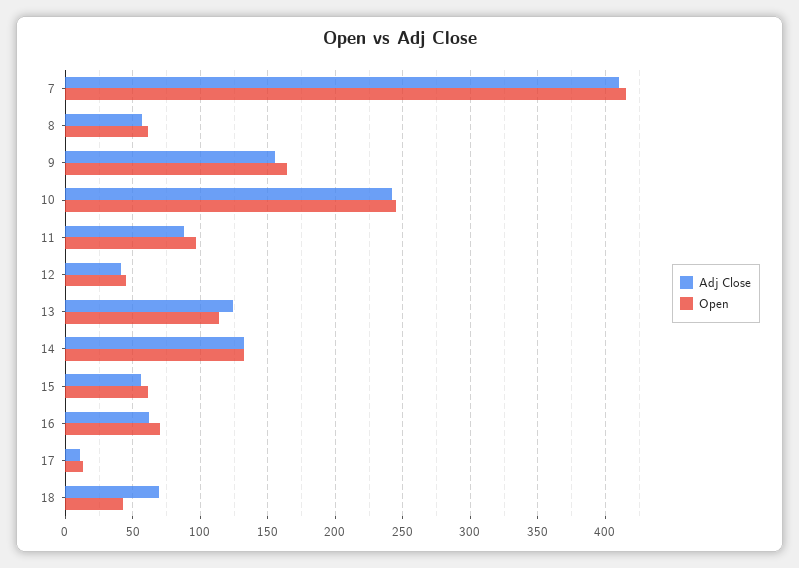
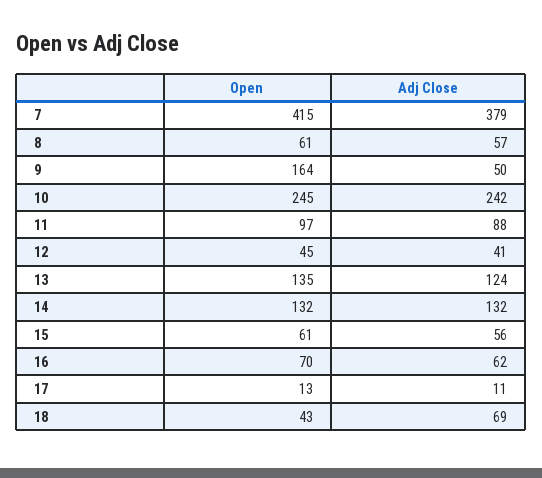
  {
    "Adj Close": {
-     "7": 410,
+     "7": 379,
      "8": 57,
-     "9": 155,
+     "9": 50,
      "10": 242,
      "11": 88,
      "12": 41,
      "13": 124,
      "14": 132,
      "15": 56,
      "16": 62,
      "17": 11,
      "18": 69
    },
    "Open": {
      "7": 415,
      "8": 61,
      "9": 164,
      "10": 245,
      "11": 97,
      "12": 45,
-     "13": 115,
+     "13": 135,
      "14": 132,
      "15": 61,
      "16": 70,
      "17": 13,
      "18": 43
    }
  }

